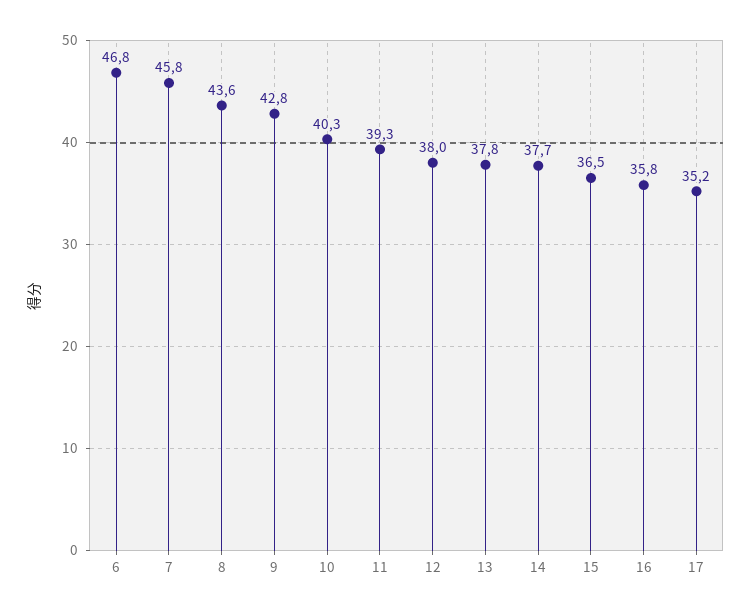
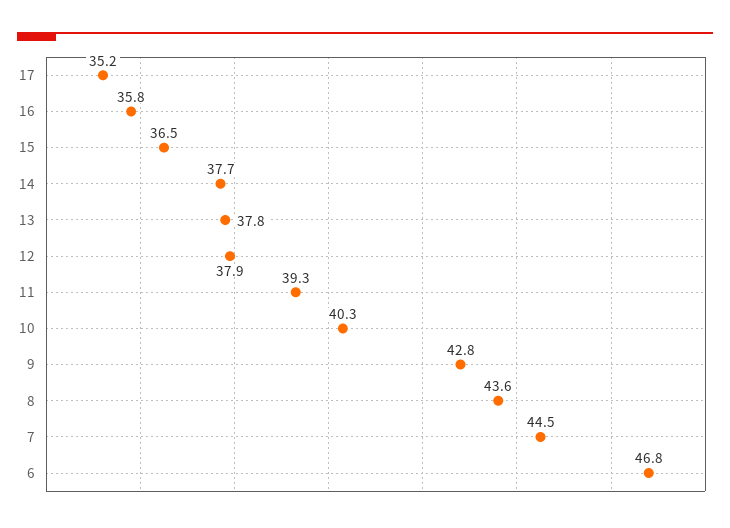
  {
    "6": 46.8,
-   "7": 45.8,
+   "7": 44.5,
    "8": 43.6,
    "9": 42.8,
    "10": 40.3,
    "11": 39.3,
-   "12": 38,
+   "12": 37.9,
    "13": 37.8,
    "14": 37.7,
    "15": 36.5,
    "16": 35.8,
    "17": 35.2
  }

